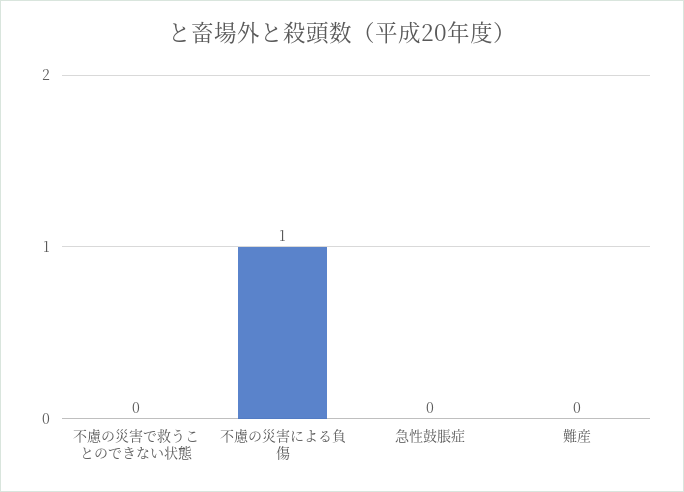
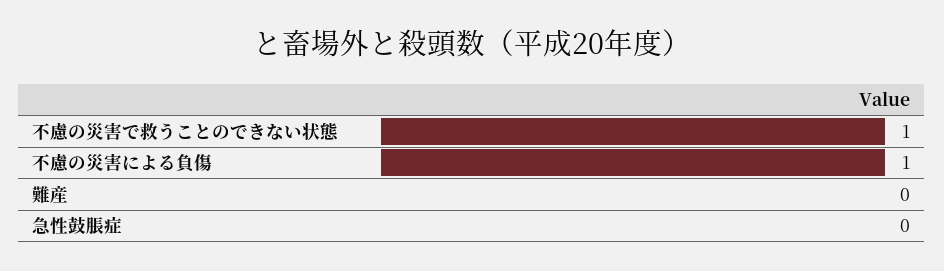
  {
-   "不慮の災害で救うことのできない状態": 0,
+   "不慮の災害で救うことのできない状態": 1,
    "不慮の災害による負傷": 1,
    "急性鼓脹症": 0,
    "難産": 0
  }

